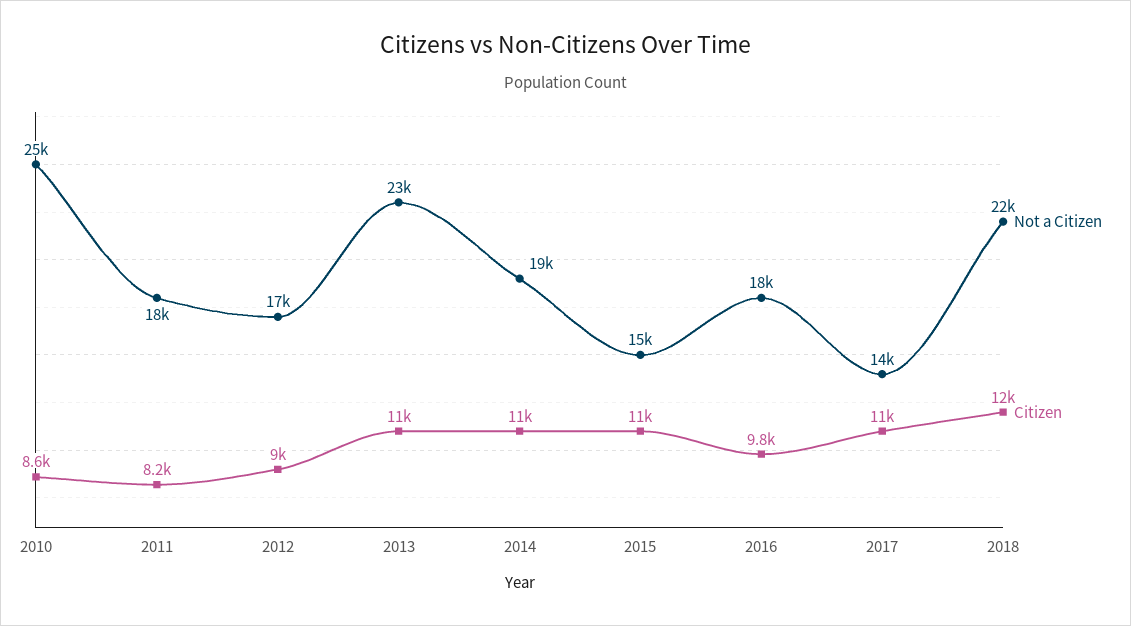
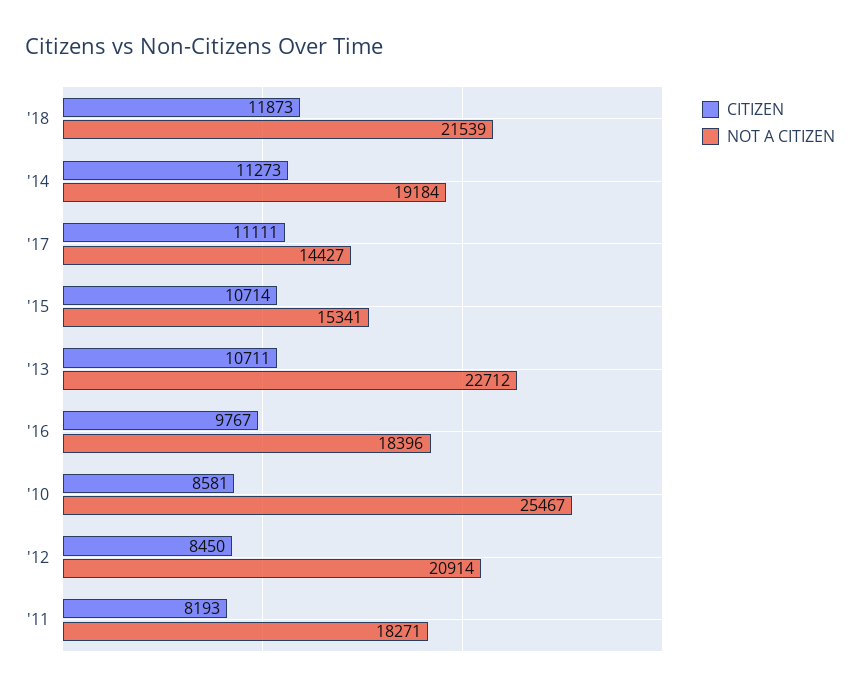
  {
    "Not a Citizen": {
      "2010": 25467,
      "2011": 18271,
-     "2012": 17000,
+     "2012": 20914,
      "2013": 22712,
      "2014": 19184,
      "2015": 15341,
      "2016": 18396,
      "2017": 14427,
      "2018": 21539
    },
    "Citizen": {
      "2010": 8581,
      "2011": 8193,
-     "2012": 9000,
+     "2012": 8450,
      "2013": 10711,
      "2014": 11273,
      "2015": 10714,
      "2016": 9767,
      "2017": 11111,
      "2018": 11873
    }
  }

